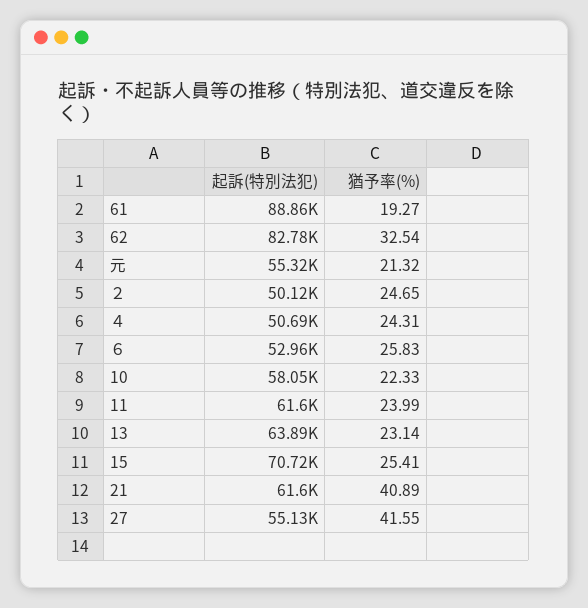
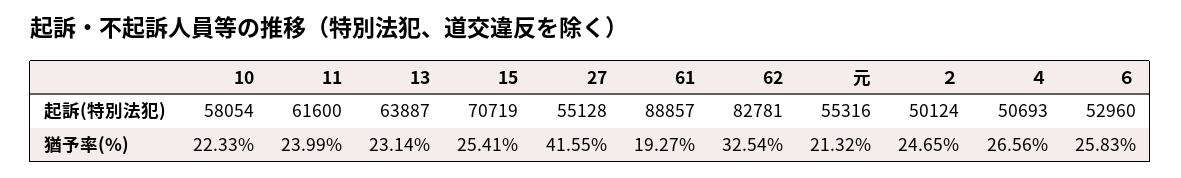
  {
    "起訴(特別法犯)": {
      "61": 88857,
      "62": 82781,
      "元": 55316,
      "２": 50124,
      "４": 50693,
      "６": 52960,
      "10": 58054,
      "11": 61600,
      "13": 63887,
      "15": 70719,
-     "21": 61600,
      "27": 55128
    },
    "猶予率(%)": {
      "61": 19.27,
      "62": 32.54,
      "元": 21.32,
      "２": 24.65,
-     "４": 24.31,
+     "４": 26.56,
      "６": 25.83,
      "10": 22.33,
      "11": 23.99,
      "13": 23.14,
      "15": 25.41,
-     "21": 40.89,
      "27": 41.55
    }
  }

